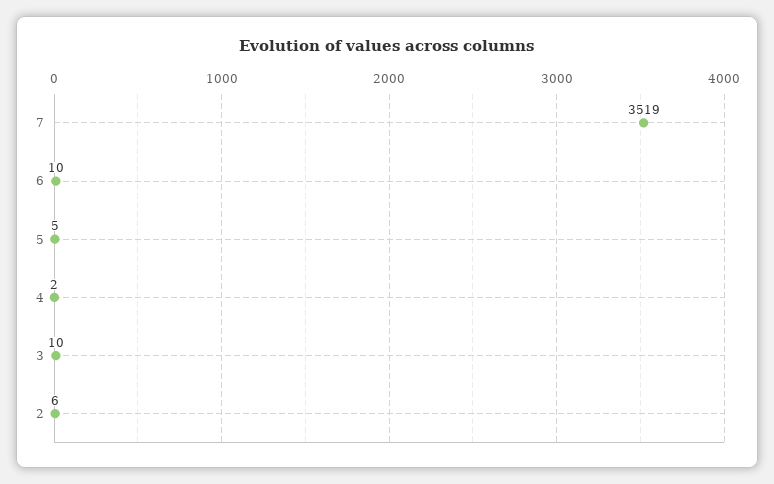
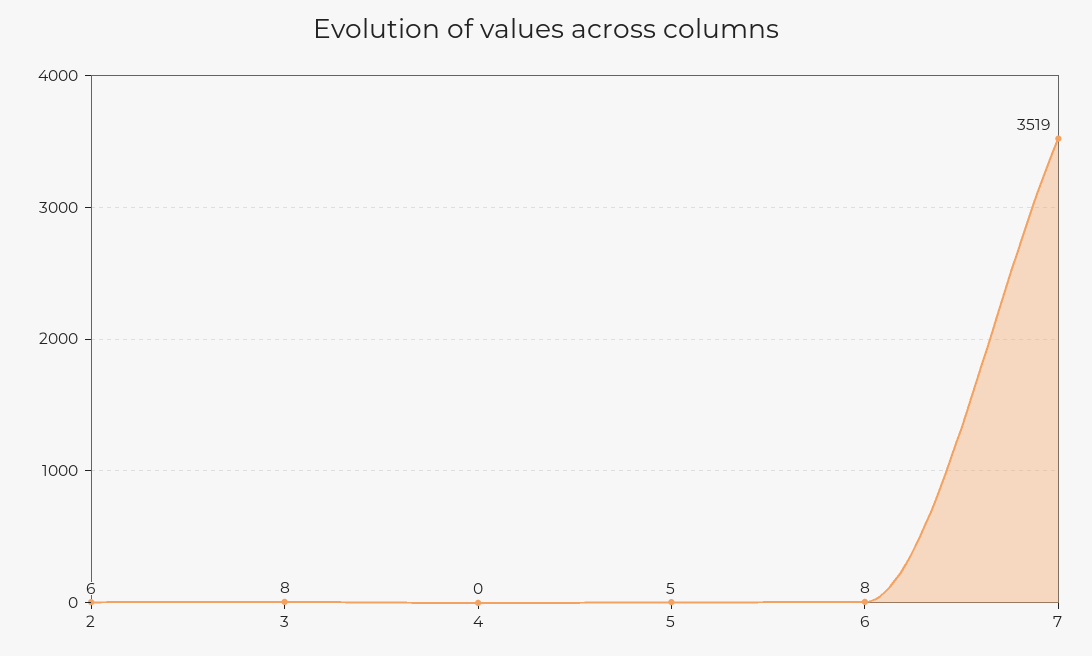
  {
    "7": 3519,
-   "6": 10,
+   "6": 8,
    "5": 5,
-   "4": 2,
+   "4": 0,
-   "3": 10,
+   "3": 8,
    "2": 6
  }

